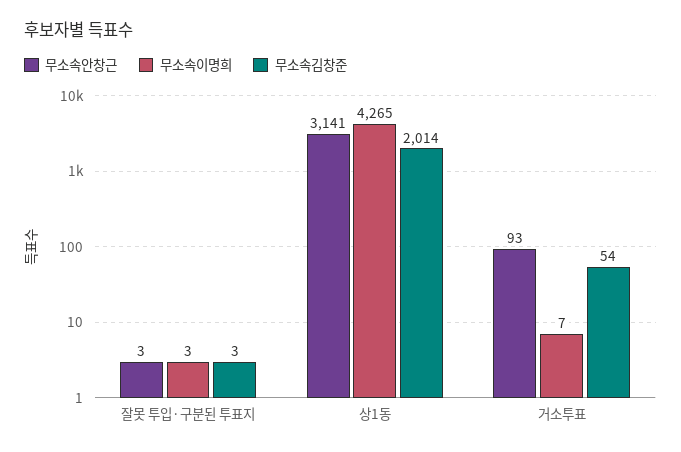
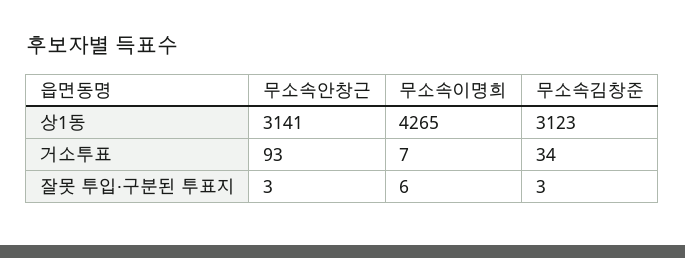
  {
    "무소속안창근": {
      "잘못 투입·구분된 투표지": 3,
      "상1동": 3141,
      "거소투표": 93
    },
    "무소속이명희": {
-     "잘못 투입·구분된 투표지": 3,
+     "잘못 투입·구분된 투표지": 6,
      "상1동": 4265,
      "거소투표": 7
    },
    "무소속김창준": {
      "잘못 투입·구분된 투표지": 3,
-     "상1동": 2014,
+     "상1동": 3123,
-     "거소투표": 54
+     "거소투표": 34
    }
  }

